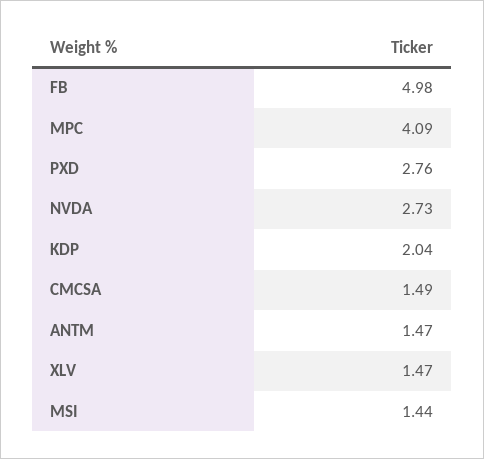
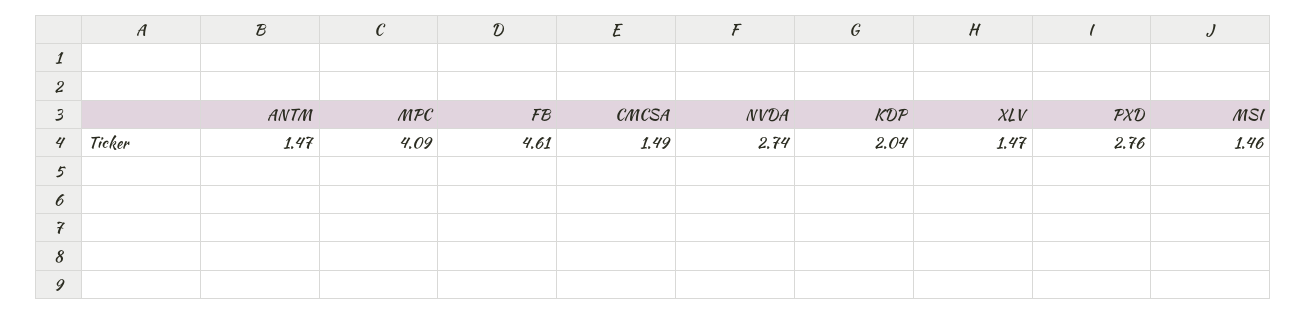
  {
-   "FB": 4.98,
+   "FB": 4.61,
    "MPC": 4.09,
    "PXD": 2.76,
-   "NVDA": 2.73,
+   "NVDA": 2.74,
    "KDP": 2.04,
    "CMCSA": 1.49,
    "ANTM": 1.47,
    "XLV": 1.47,
-   "MSI": 1.44
+   "MSI": 1.46
  }

